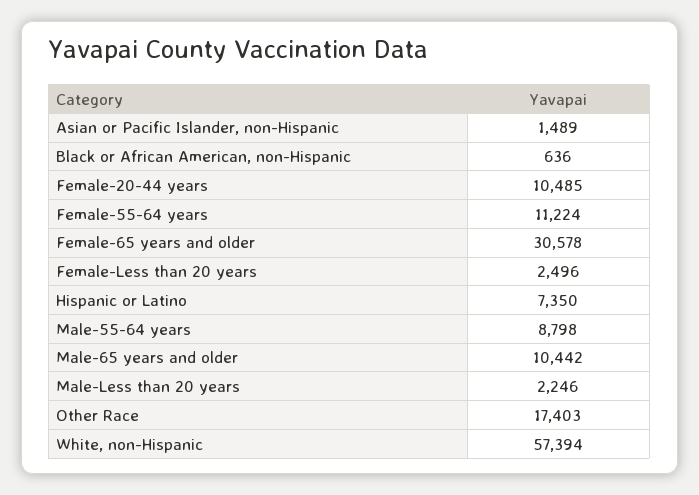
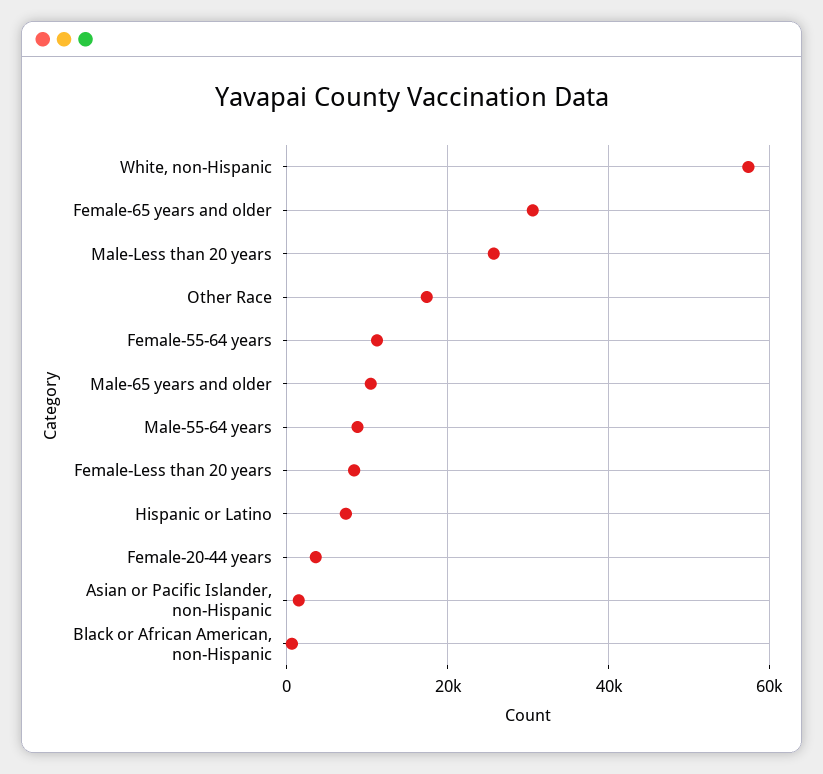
  {
    "Asian or Pacific Islander, non-Hispanic": 1489,
    "Black or African American, non-Hispanic": 636,
-   "Female-20-44 years": 10485,
+   "Female-20-44 years": 4000,
    "Female-55-64 years": 11224,
    "Female-65 years and older": 30578,
-   "Female-Less than 20 years": 2496,
+   "Female-Less than 20 years": 8000,
    "Hispanic or Latino": 7350,
    "Male-55-64 years": 8798,
    "Male-65 years and older": 10442,
-   "Male-Less than 20 years": 2246,
+   "Male-Less than 20 years": 26000,
    "Other Race": 17403,
    "White, non-Hispanic": 57394
  }

